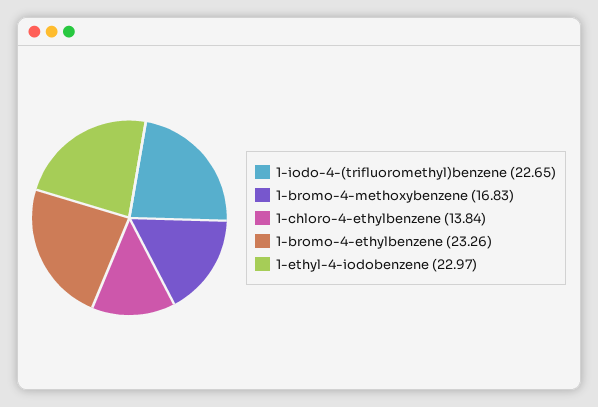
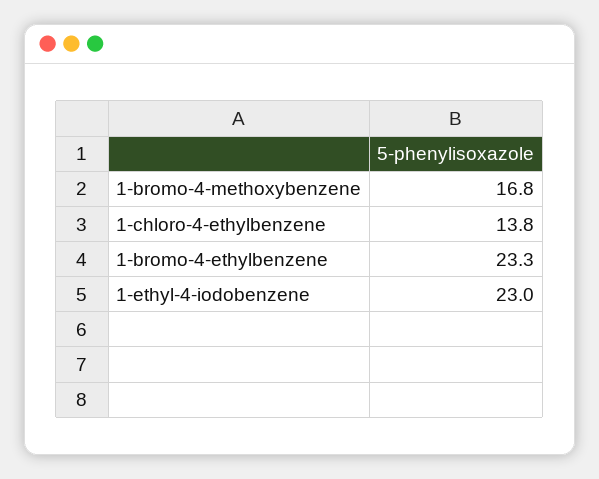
  {
-   "1-iodo-4-(trifluoromethyl)benzene": 22.65,
    "1-bromo-4-methoxybenzene": 16.83,
    "1-chloro-4-ethylbenzene": 13.84,
    "1-bromo-4-ethylbenzene": 23.26,
    "1-ethyl-4-iodobenzene": 22.97
  }

